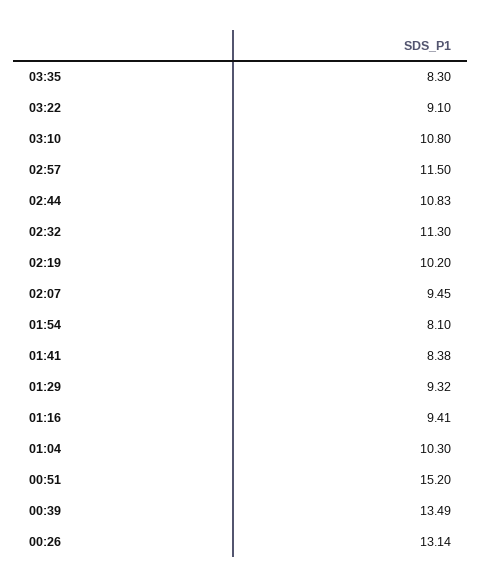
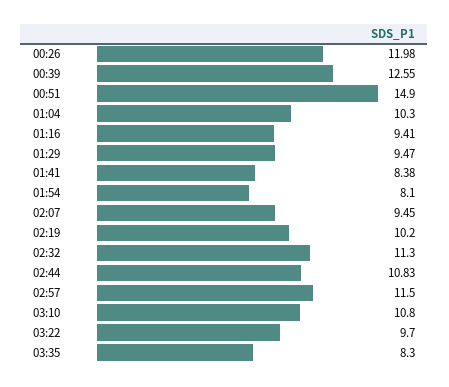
  {
    "03:35": 8.3,
-   "03:22": 9.1,
+   "03:22": 9.7,
    "03:10": 10.8,
    "02:57": 11.5,
    "02:44": 10.83,
    "02:32": 11.3,
    "02:19": 10.2,
    "02:07": 9.45,
    "01:54": 8.1,
    "01:41": 8.38,
-   "01:29": 9.32,
+   "01:29": 9.47,
    "01:16": 9.41,
    "01:04": 10.3,
-   "00:51": 15.2,
+   "00:51": 14.9,
-   "00:39": 13.49,
+   "00:39": 12.55,
-   "00:26": 13.14
+   "00:26": 11.98
  }

